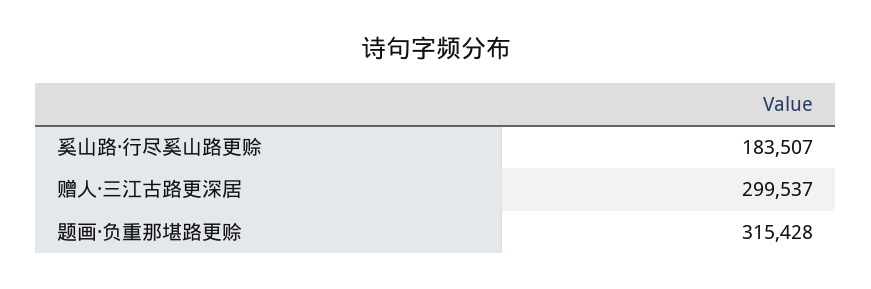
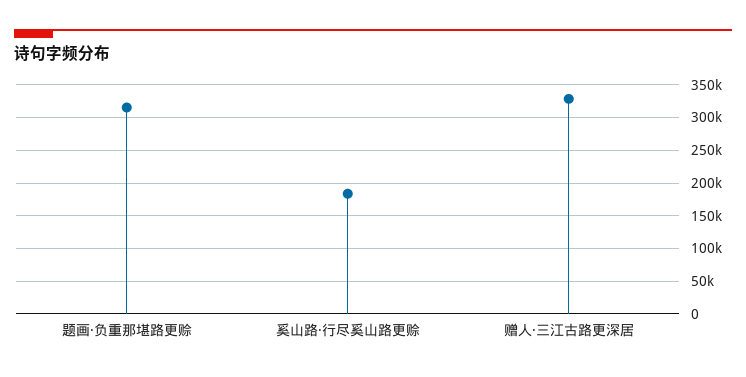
  {
    "奚山路·行尽奚山路更赊": 183507,
-   "赠人·三江古路更深居": 299537,
+   "赠人·三江古路更深居": 330000,
    "题画·负重那堪路更赊": 315428
  }

